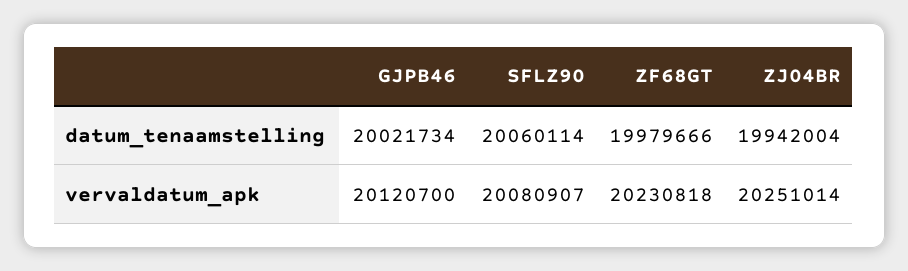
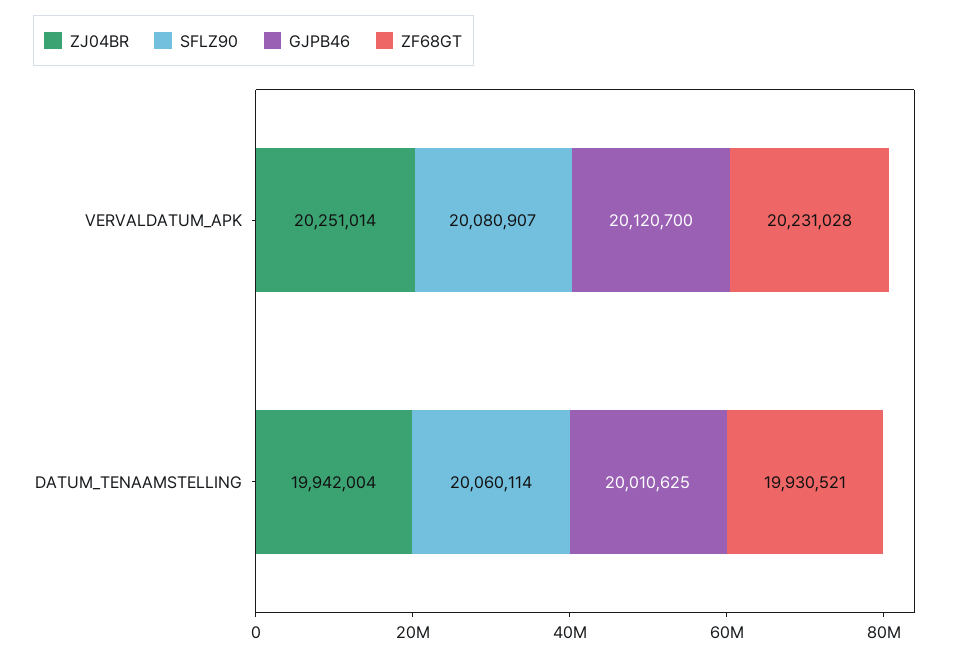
  {
    "GJPB46": {
-     "datum_tenaamstelling": 20021734,
+     "datum_tenaamstelling": 20010625,
      "vervaldatum_apk": 20120700
    },
    "SFLZ90": {
      "datum_tenaamstelling": 20060114,
      "vervaldatum_apk": 20080907
    },
    "ZF68GT": {
-     "datum_tenaamstelling": 19979666,
+     "datum_tenaamstelling": 19930521,
-     "vervaldatum_apk": 20230818
+     "vervaldatum_apk": 20231028
    },
    "ZJ04BR": {
      "datum_tenaamstelling": 19942004,
      "vervaldatum_apk": 20251014
    }
  }

